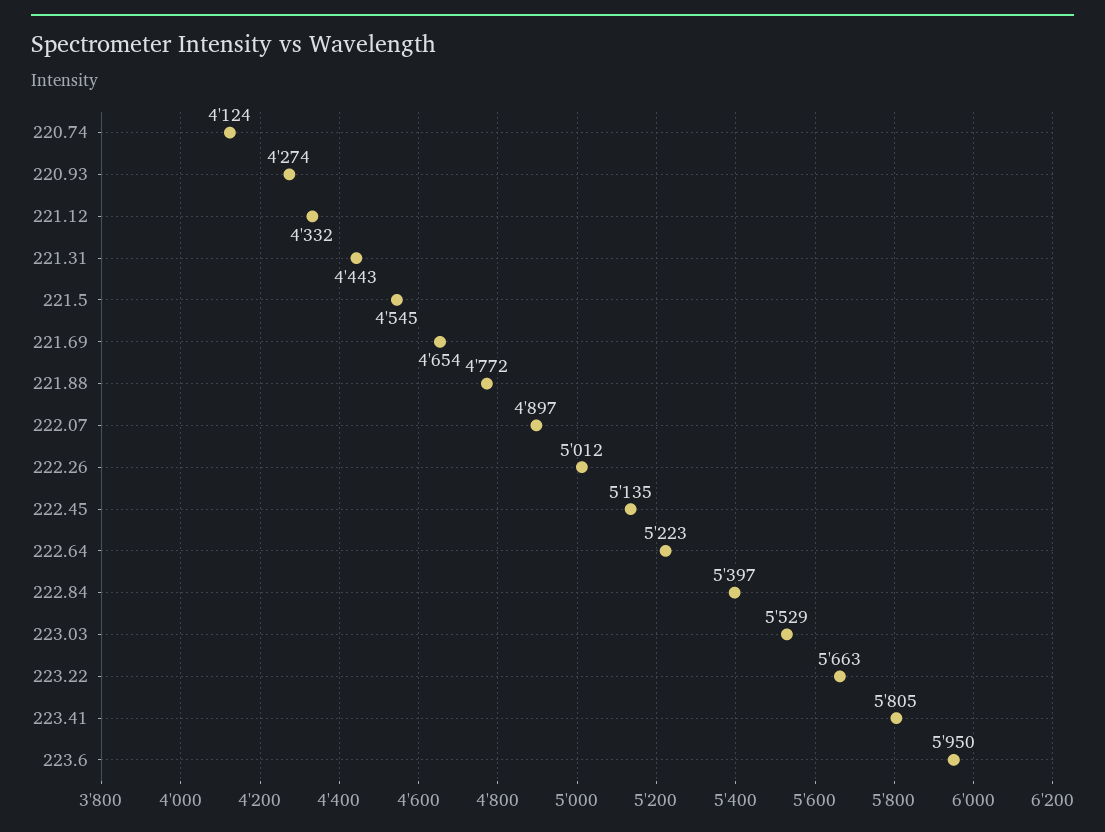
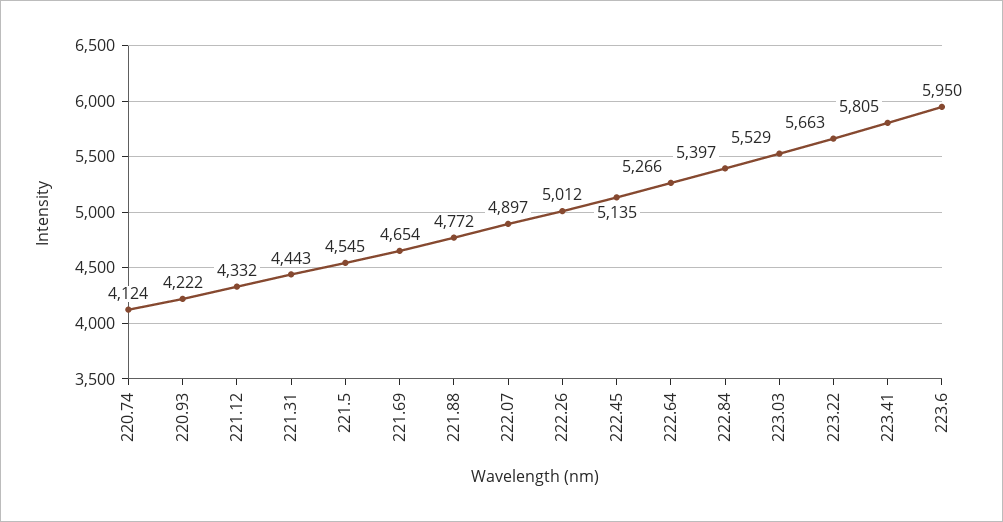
  {
    "220.74": 4124,
-   "220.93": 4274,
+   "220.93": 4222,
    "221.12": 4332,
    "221.31": 4443,
    "221.5": 4545,
    "221.69": 4654,
    "221.88": 4772,
    "222.07": 4897,
    "222.26": 5012,
    "222.45": 5135,
-   "222.64": 5223,
+   "222.64": 5266,
    "222.84": 5397,
    "223.03": 5529,
    "223.22": 5663,
    "223.41": 5805,
    "223.6": 5950
  }

